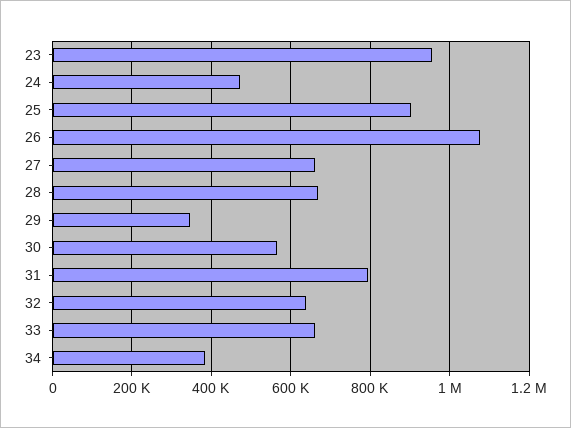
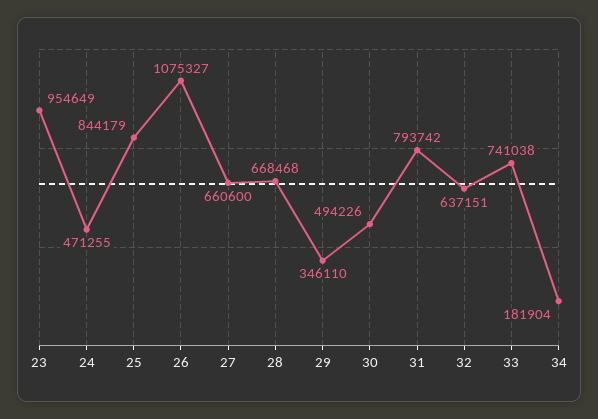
  {
    "23": 954649,
    "24": 471255,
-   "25": 900000,
+   "25": 844179,
    "26": 1075327,
    "27": 660600,
    "28": 668468,
    "29": 346110,
-   "30": 560000,
+   "30": 494226,
    "31": 793742,
    "32": 637151,
-   "33": 660000,
+   "33": 741038,
-   "34": 380000
+   "34": 181904
  }

